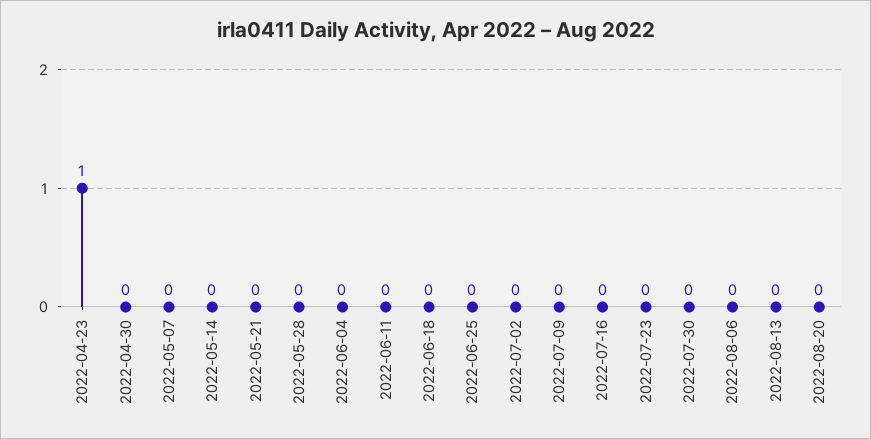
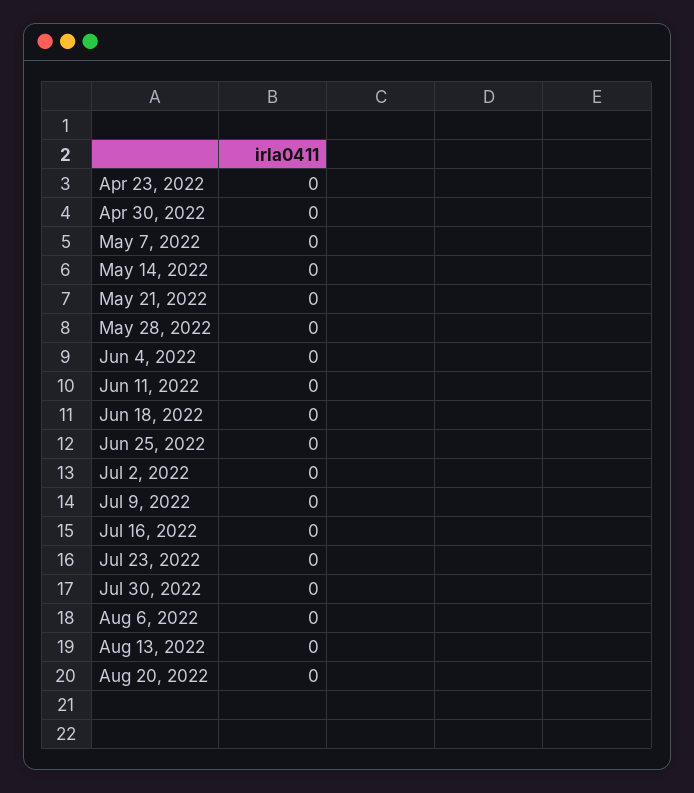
  {
-   "2022-04-23": 1,
+   "2022-04-23": 0,
    "2022-04-30": 0,
    "2022-05-07": 0,
    "2022-05-14": 0,
    "2022-05-21": 0,
    "2022-05-28": 0,
    "2022-06-04": 0,
    "2022-06-11": 0,
    "2022-06-18": 0,
    "2022-06-25": 0,
    "2022-07-02": 0,
    "2022-07-09": 0,
    "2022-07-16": 0,
    "2022-07-23": 0,
    "2022-07-30": 0,
    "2022-08-06": 0,
    "2022-08-13": 0,
    "2022-08-20": 0
  }

